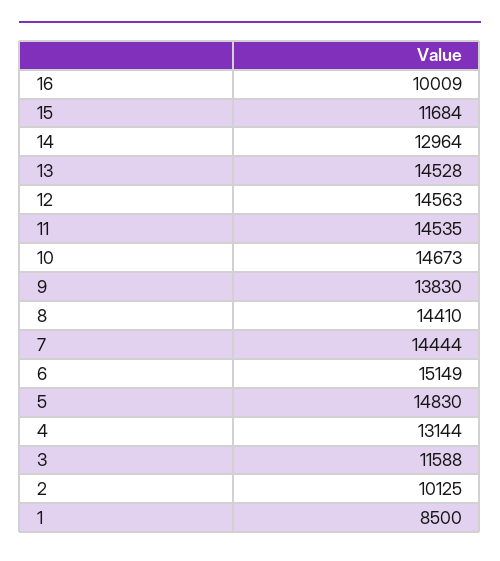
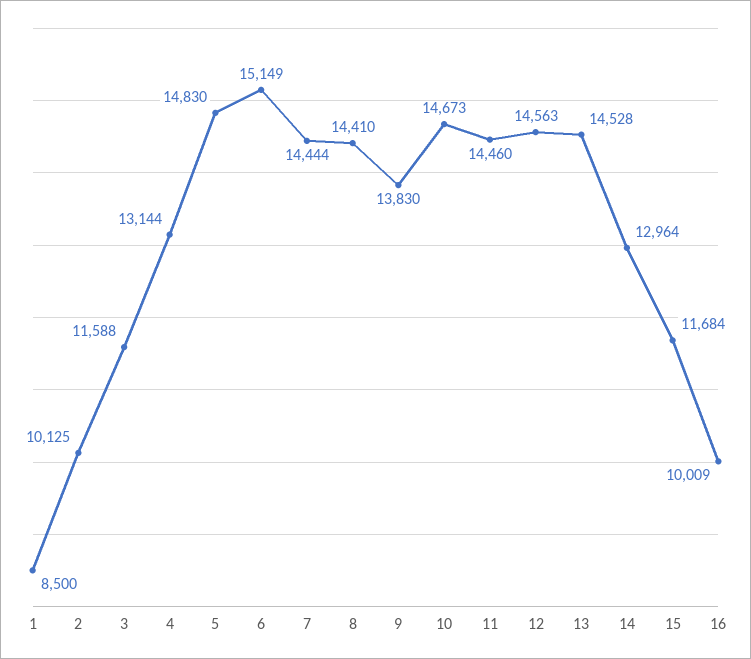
  {
    "16": 10009,
    "15": 11684,
    "14": 12964,
    "13": 14528,
    "12": 14563,
-   "11": 14535,
+   "11": 14460,
    "10": 14673,
    "9": 13830,
    "8": 14410,
    "7": 14444,
    "6": 15149,
    "5": 14830,
    "4": 13144,
    "3": 11588,
    "2": 10125,
    "1": 8500
  }

